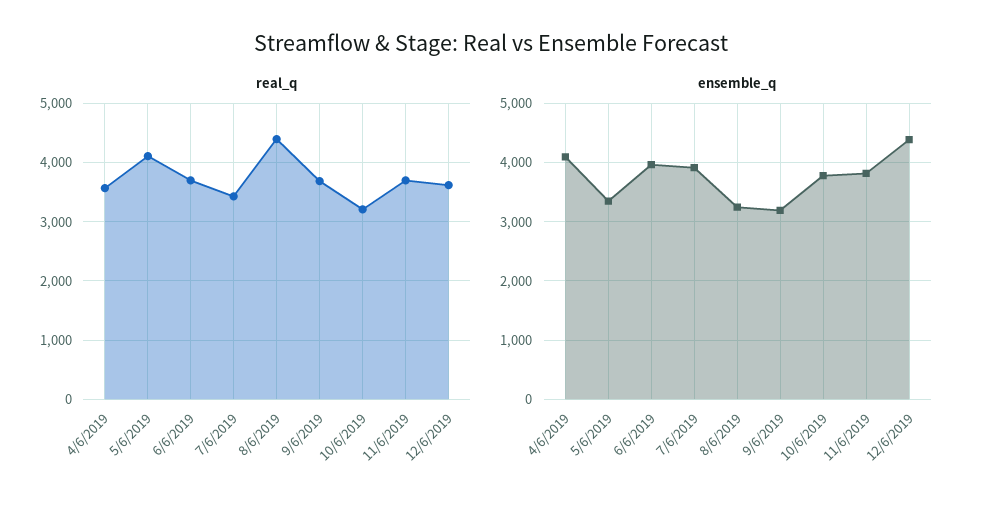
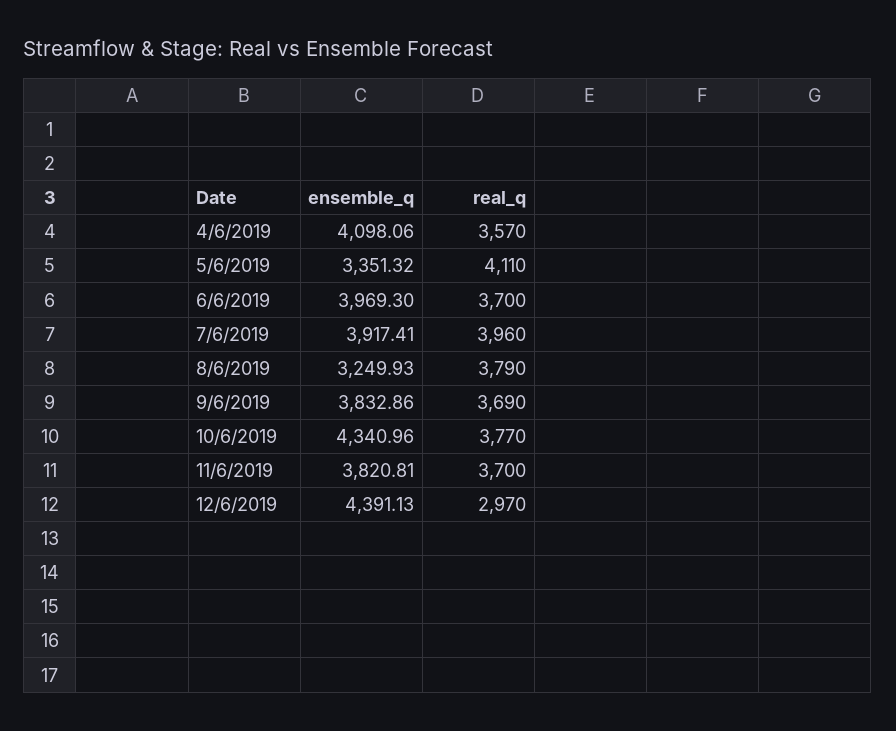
  {
    "real_q": {
      "4/6/2019": 3570,
      "5/6/2019": 4110,
      "6/6/2019": 3700,
-     "7/6/2019": 3400,
+     "7/6/2019": 3960,
-     "8/6/2019": 4400,
+     "8/6/2019": 3790,
      "9/6/2019": 3690,
-     "10/6/2019": 3200,
+     "10/6/2019": 3770,
      "11/6/2019": 3700,
-     "12/6/2019": 3600
+     "12/6/2019": 2970
    },
    "ensemble_q": {
      "4/6/2019": 4098.06,
      "5/6/2019": 3351.32,
      "6/6/2019": 3969.3,
      "7/6/2019": 3917.41,
      "8/6/2019": 3249.93,
-     "9/6/2019": 3200,
+     "9/6/2019": 3832.86,
-     "10/6/2019": 3800,
+     "10/6/2019": 4340.96,
      "11/6/2019": 3820.81,
      "12/6/2019": 4391.13
    }
  }

